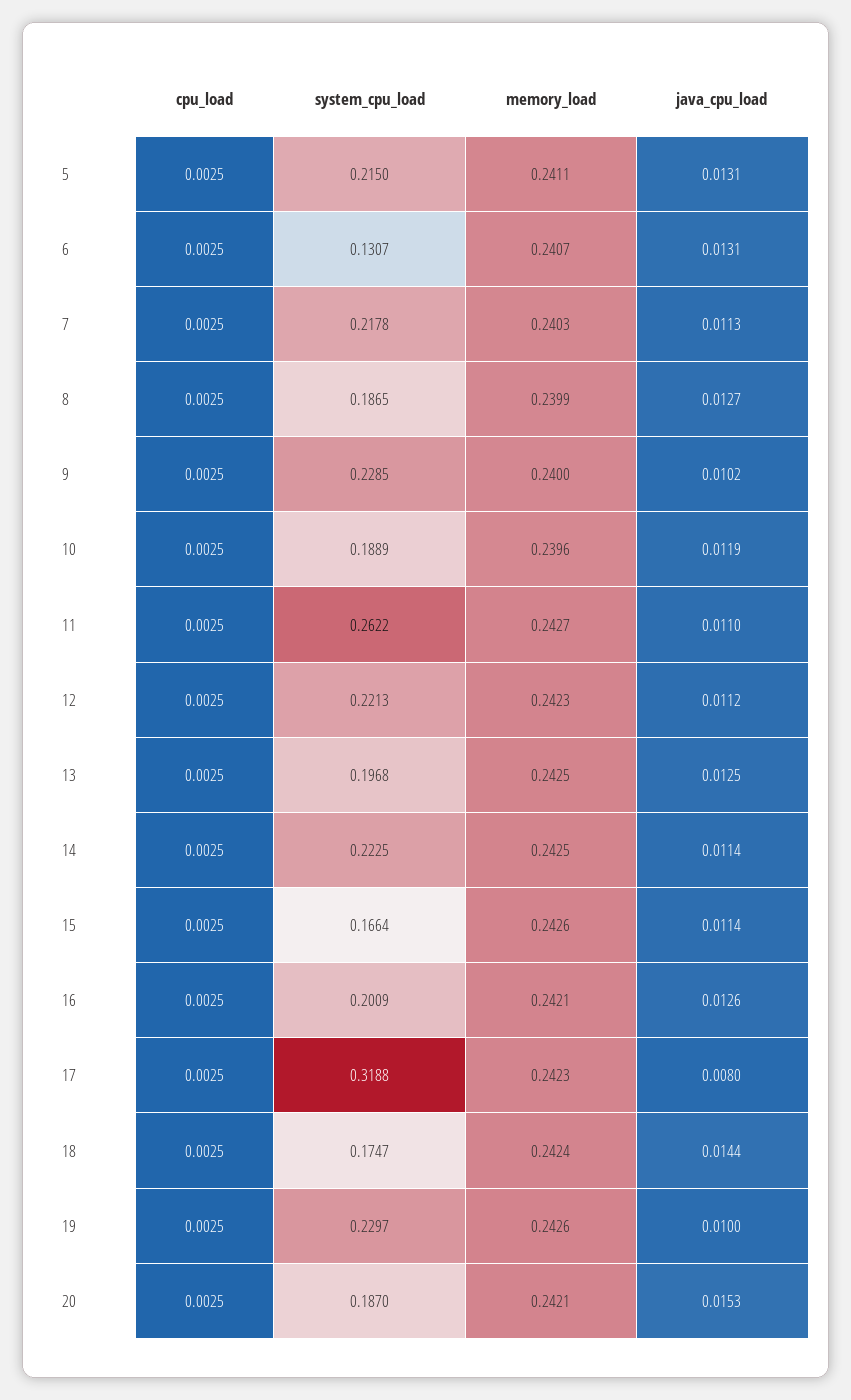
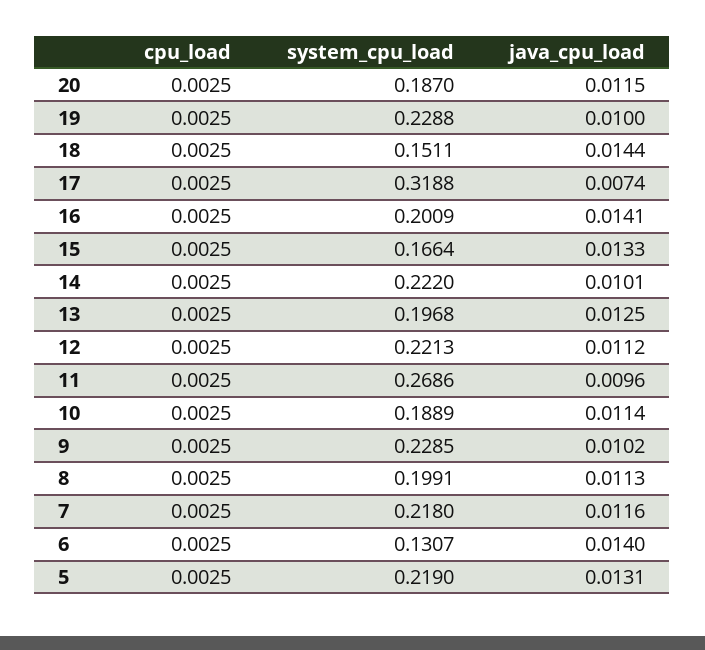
  {
    "cpu_load": {
      "5": 0.0025,
      "6": 0.0025,
      "7": 0.0025,
      "8": 0.0025,
      "9": 0.0025,
      "10": 0.0025,
      "11": 0.0025,
      "12": 0.0025,
      "13": 0.0025,
      "14": 0.0025,
      "15": 0.0025,
      "16": 0.0025,
      "17": 0.0025,
      "18": 0.0025,
      "19": 0.0025,
      "20": 0.0025
    },
    "system_cpu_load": {
-     "5": 0.215,
+     "5": 0.219,
      "6": 0.1307,
-     "7": 0.2178,
+     "7": 0.218,
-     "8": 0.1865,
+     "8": 0.1991,
      "9": 0.2285,
      "10": 0.1889,
-     "11": 0.2622,
+     "11": 0.2686,
      "12": 0.2213,
      "13": 0.1968,
-     "14": 0.2225,
+     "14": 0.222,
      "15": 0.1664,
      "16": 0.2009,
      "17": 0.3188,
-     "18": 0.1747,
+     "18": 0.1511,
-     "19": 0.2297,
+     "19": 0.2288,
      "20": 0.187
    },
-   "memory_load": {
-     "5": 0.2411,
-     "6": 0.2407,
-     "7": 0.2403,
-     "8": 0.2399,
-     "9": 0.24,
-     "10": 0.2396,
-     "11": 0.2427,
-     "12": 0.2423,
-     "13": 0.2425,
-     "14": 0.2425,
-     "15": 0.2426,
-     "16": 0.2421,
-     "17": 0.2423,
-     "18": 0.2424,
-     "19": 0.2426,
-     "20": 0.2421
-   },
    "java_cpu_load": {
      "5": 0.0131,
-     "6": 0.0131,
+     "6": 0.014,
-     "7": 0.0113,
+     "7": 0.0116,
-     "8": 0.0127,
+     "8": 0.0113,
      "9": 0.0102,
-     "10": 0.0119,
+     "10": 0.0114,
-     "11": 0.011,
+     "11": 0.0096,
      "12": 0.0112,
      "13": 0.0125,
-     "14": 0.0114,
+     "14": 0.0101,
-     "15": 0.0114,
+     "15": 0.0133,
-     "16": 0.0126,
+     "16": 0.0141,
-     "17": 0.008,
+     "17": 0.0074,
      "18": 0.0144,
      "19": 0.01,
-     "20": 0.0153
+     "20": 0.0115
    }
  }

